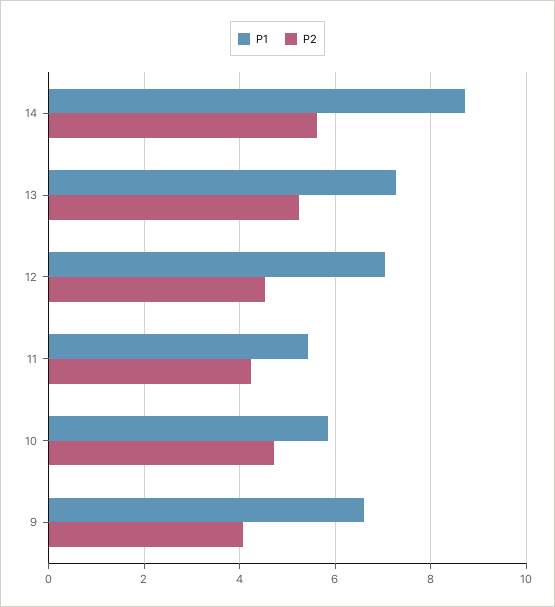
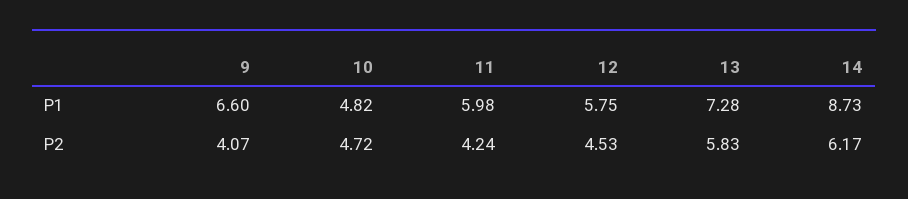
  {
    "P1": {
      "14": 8.73,
      "13": 7.28,
-     "12": 7,
+     "12": 5.75,
-     "11": 5.4,
+     "11": 5.98,
-     "10": 5.8,
+     "10": 4.82,
      "9": 6.6
    },
    "P2": {
-     "14": 5.6,
+     "14": 6.17,
-     "13": 5.2,
+     "13": 5.83,
      "12": 4.53,
      "11": 4.24,
      "10": 4.72,
      "9": 4.07
    }
  }

